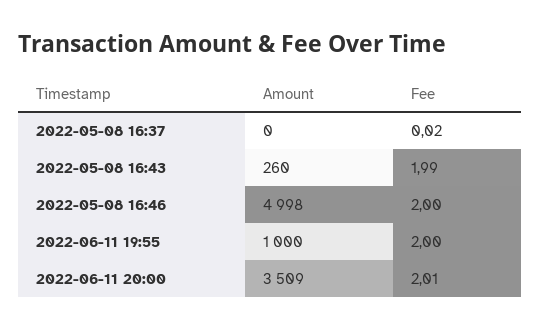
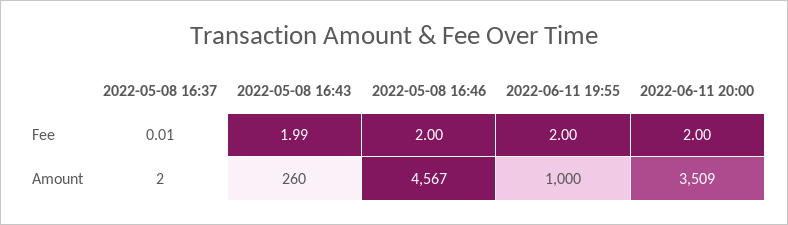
  {
    "Amount": {
-     "2022-05-08 16:37": 0,
+     "2022-05-08 16:37": 2,
      "2022-05-08 16:43": 260,
-     "2022-05-08 16:46": 4998,
+     "2022-05-08 16:46": 4567,
      "2022-06-11 19:55": 1000,
      "2022-06-11 20:00": 3509
    },
    "Fee": {
-     "2022-05-08 16:37": 0.02,
+     "2022-05-08 16:37": 0.01,
      "2022-05-08 16:43": 1.99,
      "2022-05-08 16:46": 2,
      "2022-06-11 19:55": 2,
-     "2022-06-11 20:00": 2.01
+     "2022-06-11 20:00": 2
    }
  }

